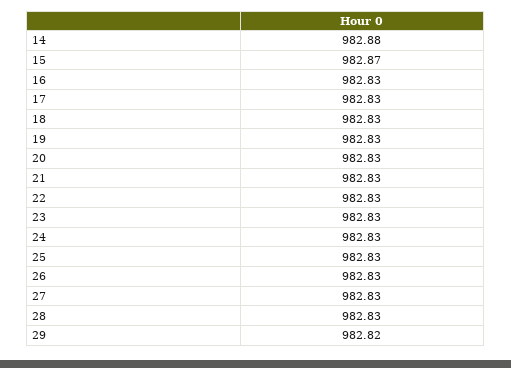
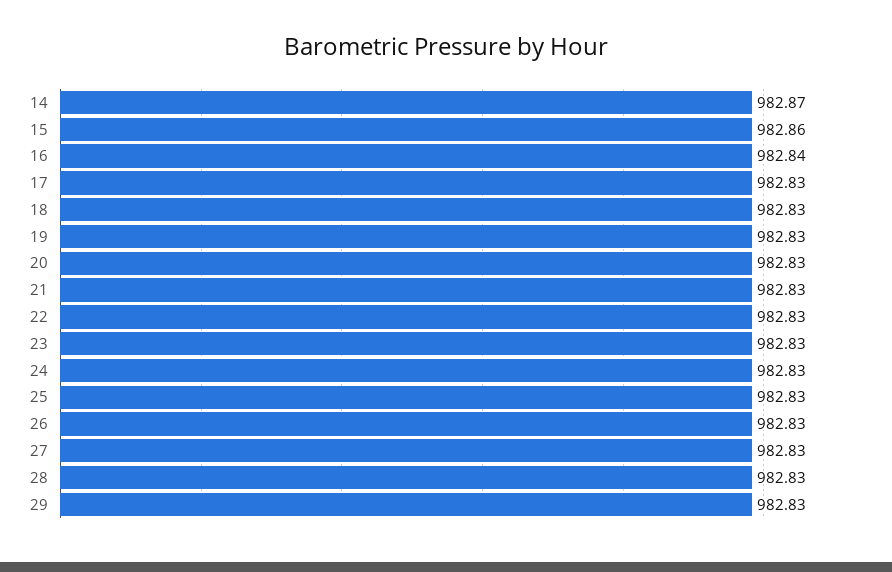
  {
-   "14": 982.88,
+   "14": 982.87,
-   "15": 982.87,
+   "15": 982.86,
-   "16": 982.83,
+   "16": 982.84,
    "17": 982.83,
    "18": 982.83,
    "19": 982.83,
    "20": 982.83,
    "21": 982.83,
    "22": 982.83,
    "23": 982.83,
    "24": 982.83,
    "25": 982.83,
    "26": 982.83,
    "27": 982.83,
    "28": 982.83,
-   "29": 982.82
+   "29": 982.83
  }

